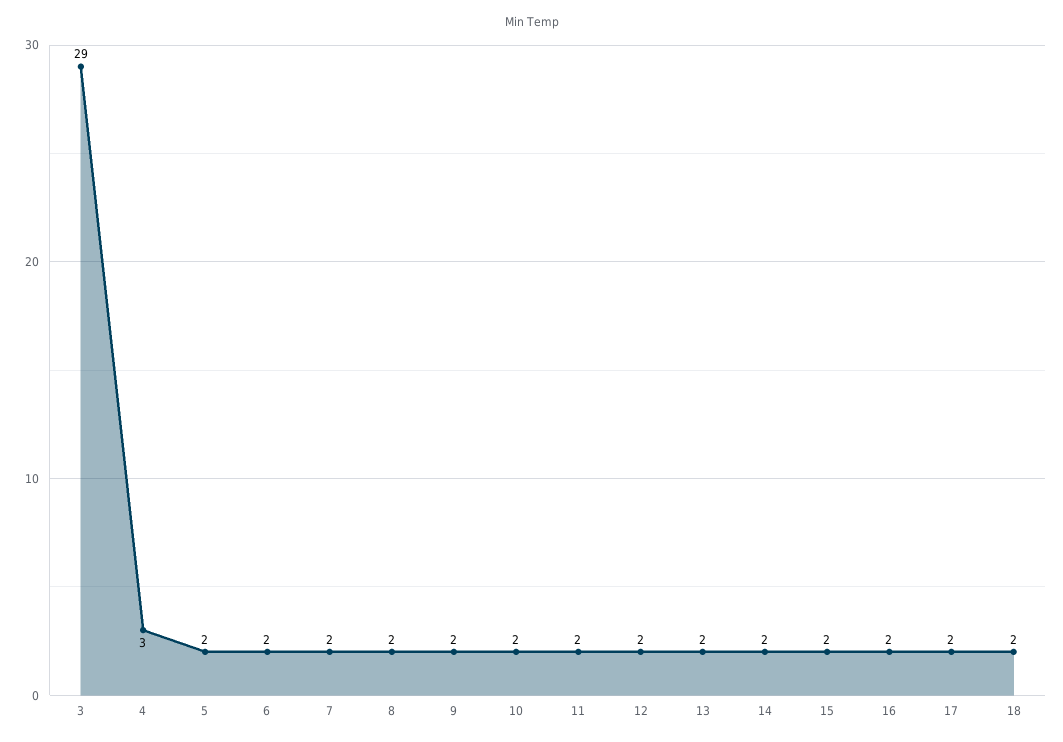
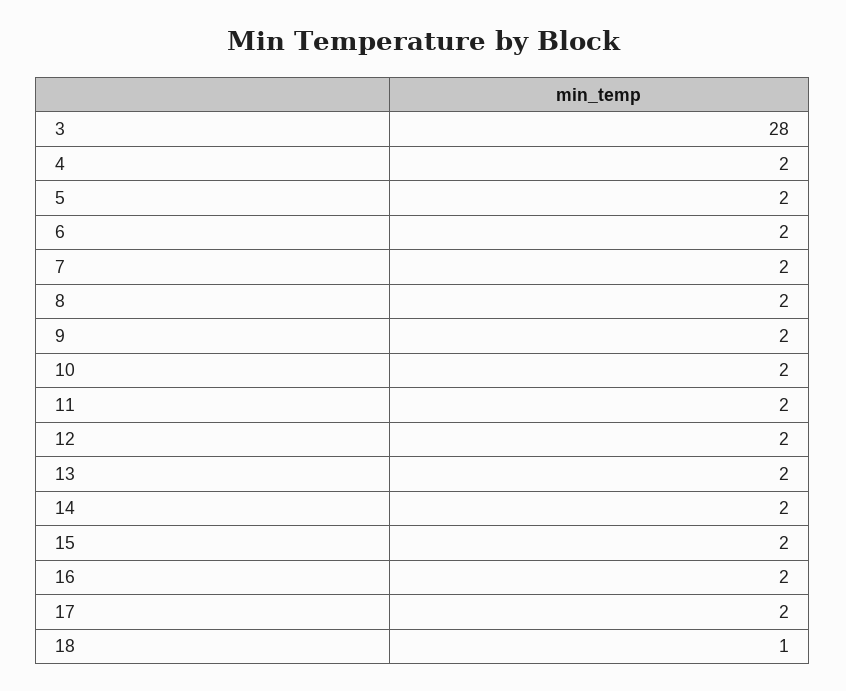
  {
-   "3": 29,
+   "3": 28,
-   "4": 3,
+   "4": 2,
    "5": 2,
    "6": 2,
    "7": 2,
    "8": 2,
    "9": 2,
    "10": 2,
    "11": 2,
    "12": 2,
    "13": 2,
    "14": 2,
    "15": 2,
    "16": 2,
    "17": 2,
-   "18": 2
+   "18": 1
  }

